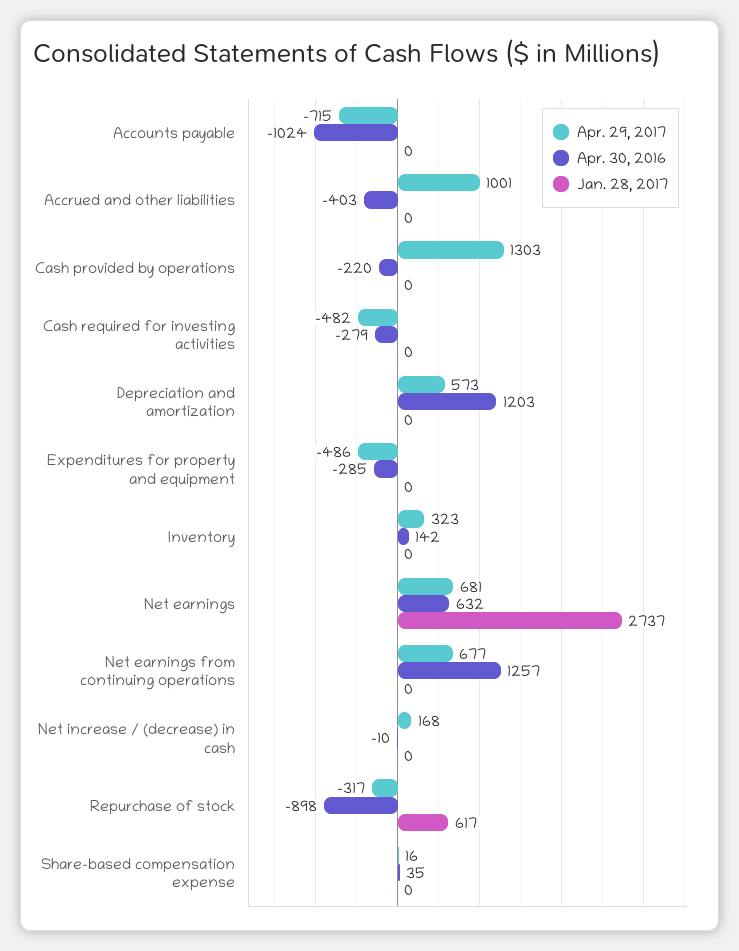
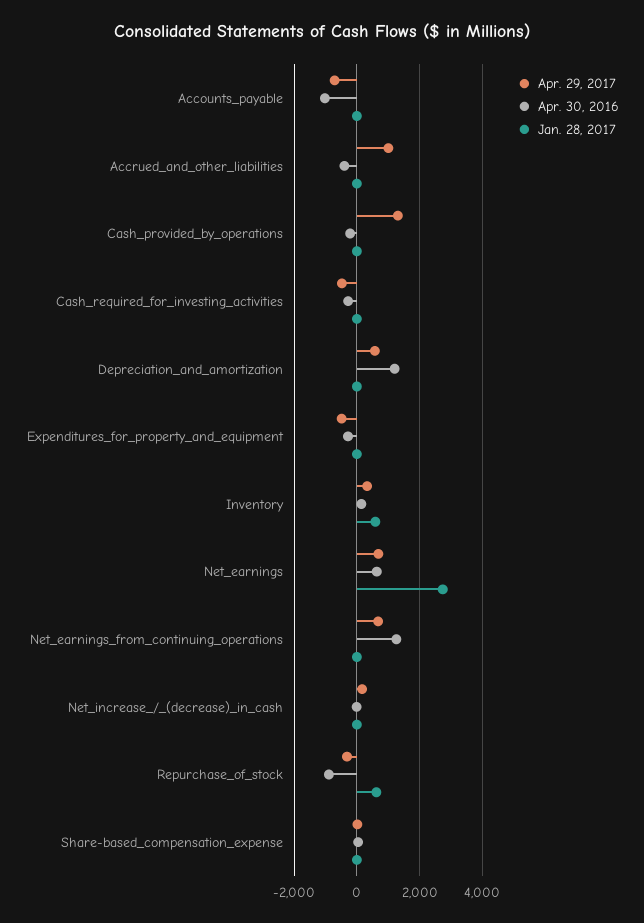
  {
    "Apr. 29, 2017": {
      "Accounts payable": -715,
      "Accrued and other liabilities": 1001,
      "Cash provided by operations": 1303,
      "Cash required for investing activities": -482,
      "Depreciation and amortization": 573,
      "Expenditures for property and equipment": -486,
      "Inventory": 323,
      "Net earnings": 681,
      "Net earnings from continuing operations": 677,
      "Net increase / (decrease) in cash": 168,
      "Repurchase of stock": -317,
      "Share-based compensation expense": 16
    },
    "Apr. 30, 2016": {
      "Accounts payable": -1024,
      "Accrued and other liabilities": -403,
      "Cash provided by operations": -220,
      "Cash required for investing activities": -279,
      "Depreciation and amortization": 1203,
      "Expenditures for property and equipment": -285,
      "Inventory": 142,
      "Net earnings": 632,
      "Net earnings from continuing operations": 1257,
      "Net increase / (decrease) in cash": -10,
      "Repurchase of stock": -898,
      "Share-based compensation expense": 35
    },
    "Jan. 28, 2017": {
      "Accounts payable": 0,
      "Accrued and other liabilities": 0,
      "Cash provided by operations": 0,
      "Cash required for investing activities": 0,
      "Depreciation and amortization": 0,
      "Expenditures for property and equipment": 0,
-     "Inventory": 0,
+     "Inventory": 600,
      "Net earnings": 2737,
      "Net earnings from continuing operations": 0,
      "Net increase / (decrease) in cash": 0,
      "Repurchase of stock": 617,
      "Share-based compensation expense": 0
    }
  }

